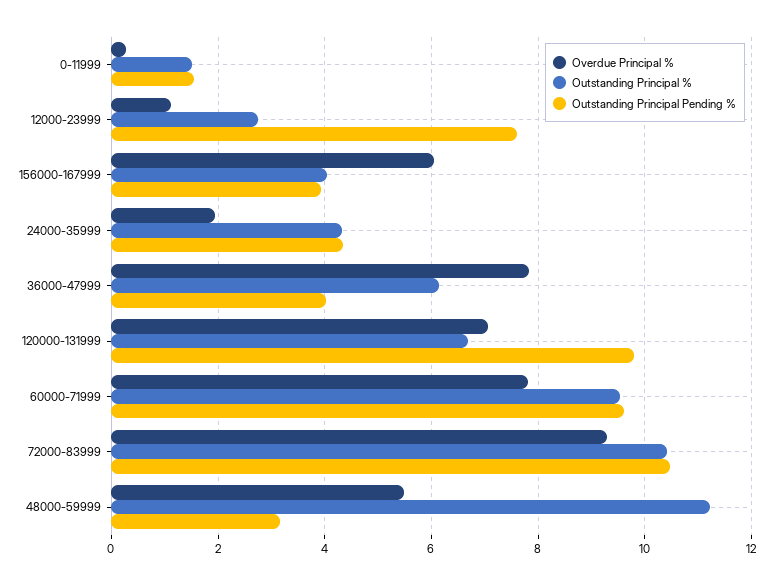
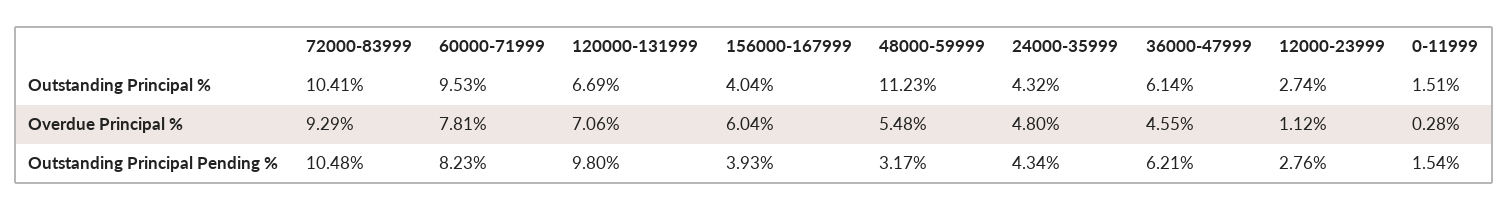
  {
    "Overdue Principal %": {
      "0-11999": 0.28,
      "12000-23999": 1.12,
      "156000-167999": 6.04,
-     "24000-35999": 2,
+     "24000-35999": 4.8,
-     "36000-47999": 7.8,
+     "36000-47999": 4.55,
      "120000-131999": 7.06,
      "60000-71999": 7.81,
      "72000-83999": 9.29,
      "48000-59999": 5.48
    },
    "Outstanding Principal %": {
      "0-11999": 1.51,
      "12000-23999": 2.74,
      "156000-167999": 4.04,
      "24000-35999": 4.32,
      "36000-47999": 6.14,
      "120000-131999": 6.69,
      "60000-71999": 9.53,
      "72000-83999": 10.41,
      "48000-59999": 11.23
    },
    "Outstanding Principal Pending %": {
      "0-11999": 1.54,
-     "12000-23999": 7.6,
+     "12000-23999": 2.76,
      "156000-167999": 3.93,
      "24000-35999": 4.34,
-     "36000-47999": 4,
+     "36000-47999": 6.21,
      "120000-131999": 9.8,
-     "60000-71999": 9.6,
+     "60000-71999": 8.23,
      "72000-83999": 10.48,
      "48000-59999": 3.17
    }
  }

